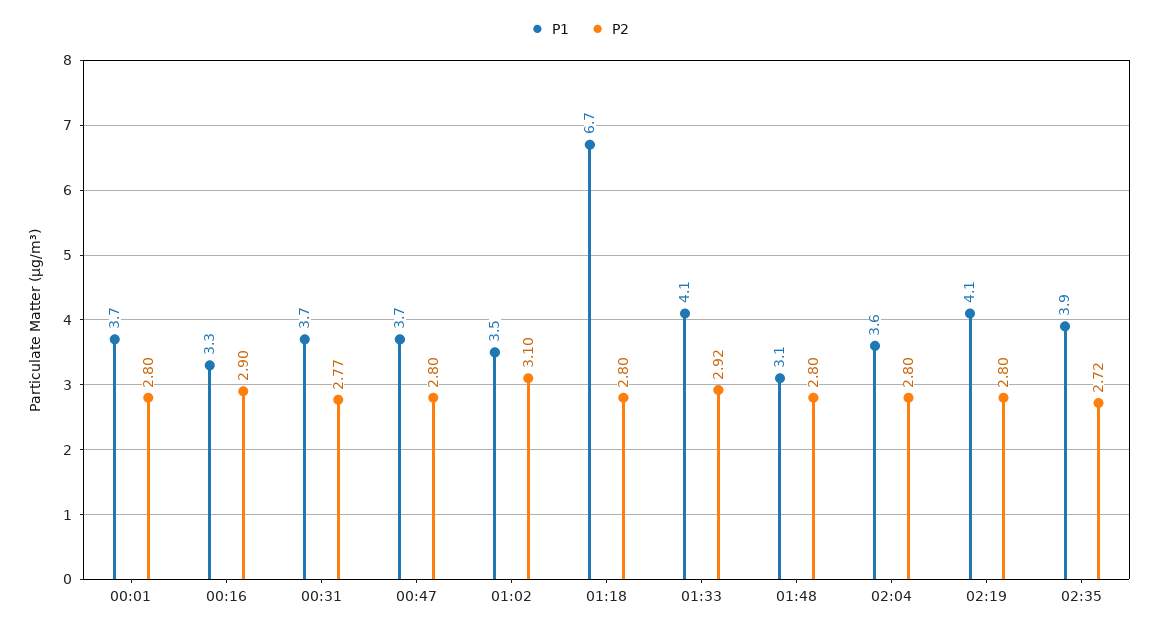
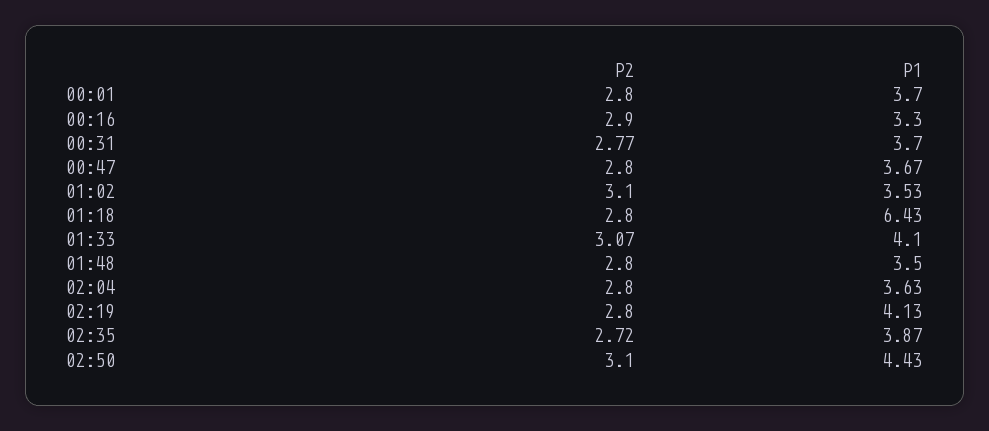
  {
    "P1": {
      "00:01": 3.7,
      "00:16": 3.3,
      "00:31": 3.7,
      "00:47": 3.67,
      "01:02": 3.53,
-     "01:18": 6.7,
+     "01:18": 6.43,
      "01:33": 4.1,
-     "01:48": 3.1,
+     "01:48": 3.5,
      "02:04": 3.63,
      "02:19": 4.13,
-     "02:35": 3.87
+     "02:35": 3.87,
+     "02:50": 4.43
    },
    "P2": {
      "00:01": 2.8,
      "00:16": 2.9,
      "00:31": 2.77,
      "00:47": 2.8,
      "01:02": 3.1,
      "01:18": 2.8,
-     "01:33": 2.92,
+     "01:33": 3.07,
      "01:48": 2.8,
      "02:04": 2.8,
      "02:19": 2.8,
-     "02:35": 2.72
+     "02:35": 2.72,
+     "02:50": 3.1
    }
  }

